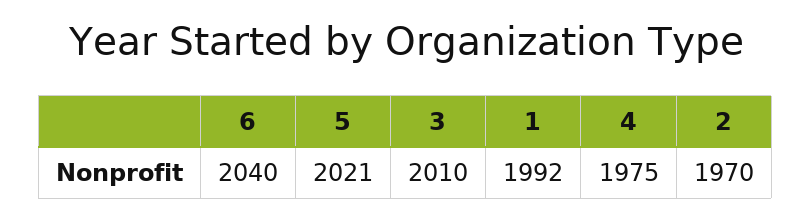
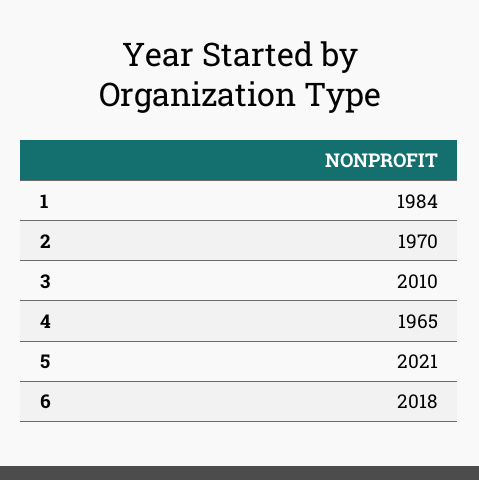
  {
-   "6": 2040,
+   "6": 2018,
    "5": 2021,
    "3": 2010,
-   "1": 1992,
+   "1": 1984,
-   "4": 1975,
+   "4": 1965,
    "2": 1970
  }

